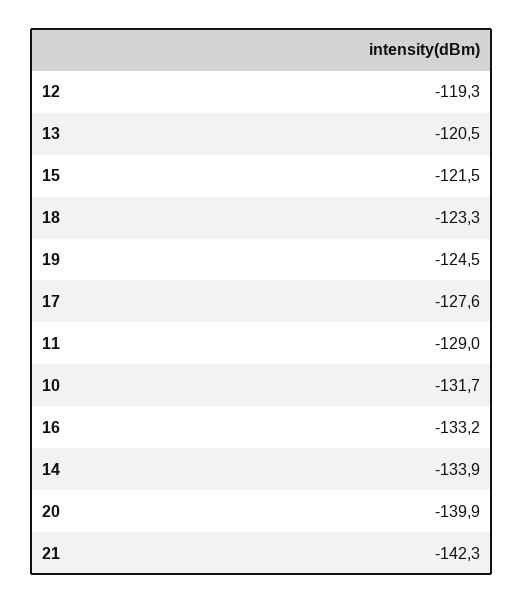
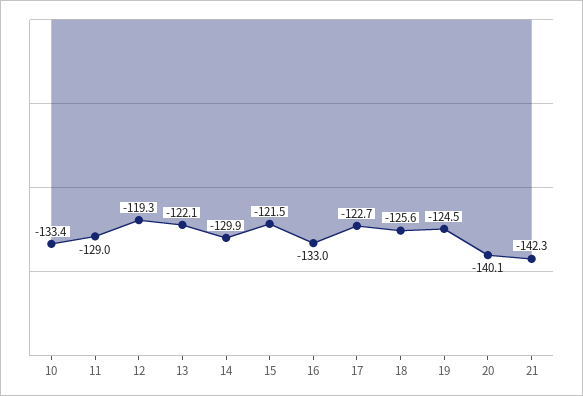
  {
    "12": -119.3,
-   "13": -120.5,
+   "13": -122.1,
    "15": -121.5,
-   "18": -123.3,
+   "18": -125.6,
    "19": -124.5,
-   "17": -127.6,
+   "17": -122.7,
    "11": -129,
-   "10": -131.7,
+   "10": -133.4,
-   "16": -133.2,
+   "16": -133,
-   "14": -133.9,
+   "14": -129.9,
-   "20": -139.9,
+   "20": -140.1,
    "21": -142.3
  }

